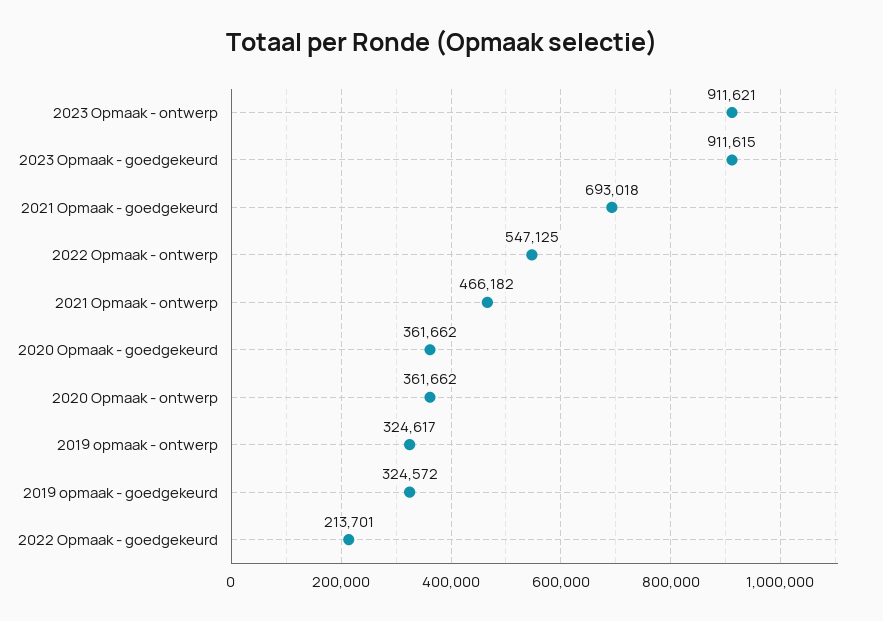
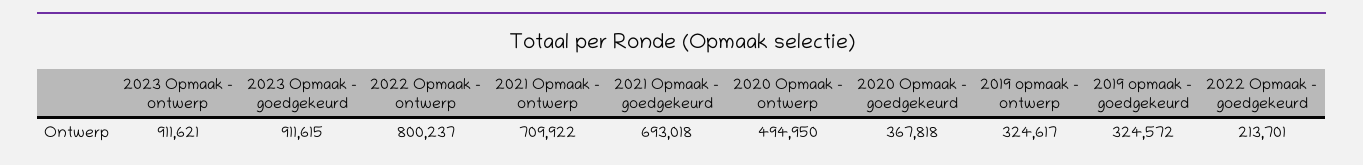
  {
    "2023 Opmaak - ontwerp": 911621,
    "2023 Opmaak - goedgekeurd": 911615,
    "2021 Opmaak - goedgekeurd": 693018,
-   "2022 Opmaak - ontwerp": 547125,
+   "2022 Opmaak - ontwerp": 800237,
-   "2021 Opmaak - ontwerp": 466182,
+   "2021 Opmaak - ontwerp": 709922,
-   "2020 Opmaak - goedgekeurd": 361662,
+   "2020 Opmaak - goedgekeurd": 367818,
-   "2020 Opmaak - ontwerp": 361662,
+   "2020 Opmaak - ontwerp": 494950,
    "2019 opmaak - ontwerp": 324617,
    "2019 opmaak - goedgekeurd": 324572,
    "2022 Opmaak - goedgekeurd": 213701
  }

